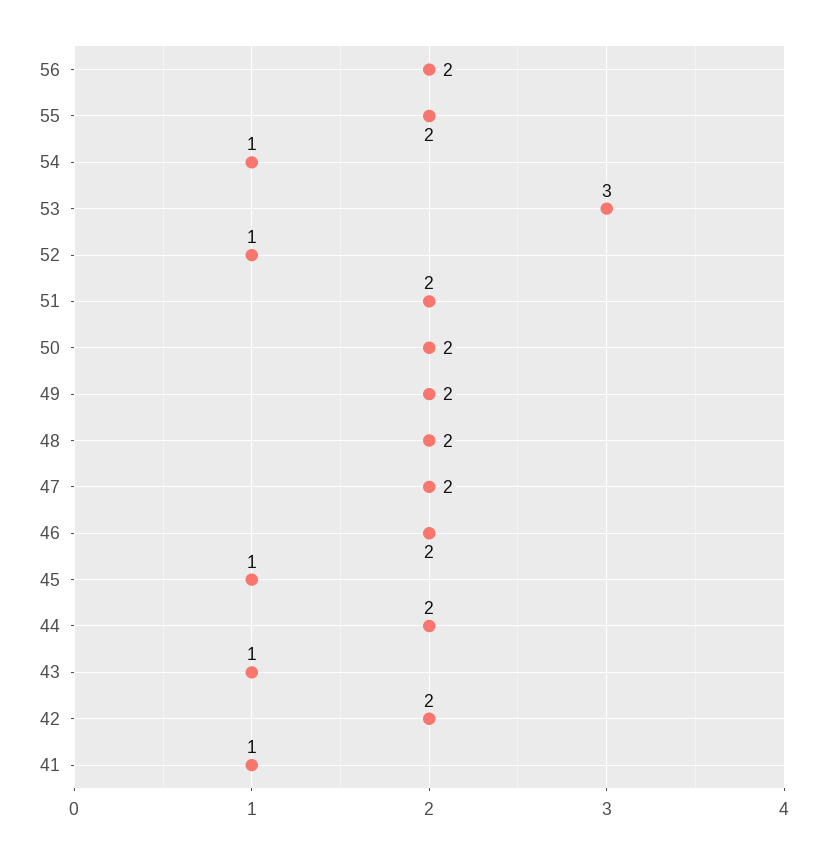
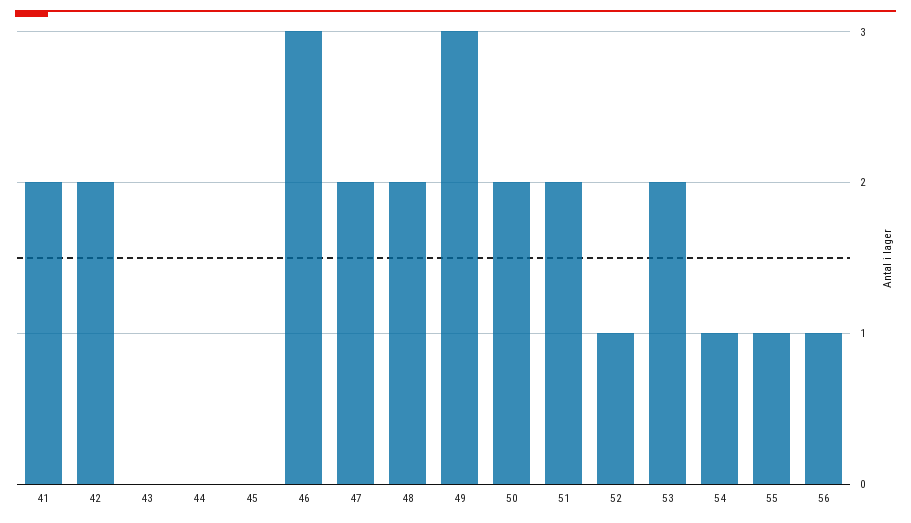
  {
-   "56": 2,
+   "56": 1,
-   "55": 2,
+   "55": 1,
    "54": 1,
-   "53": 3,
+   "53": 2,
    "52": 1,
    "51": 2,
    "50": 2,
-   "49": 2,
+   "49": 3,
    "48": 2,
    "47": 2,
-   "46": 2,
+   "46": 3,
-   "45": 1,
+   "45": 0,
-   "44": 2,
+   "44": 0,
-   "43": 1,
+   "43": 0,
    "42": 2,
-   "41": 1
+   "41": 2
  }

